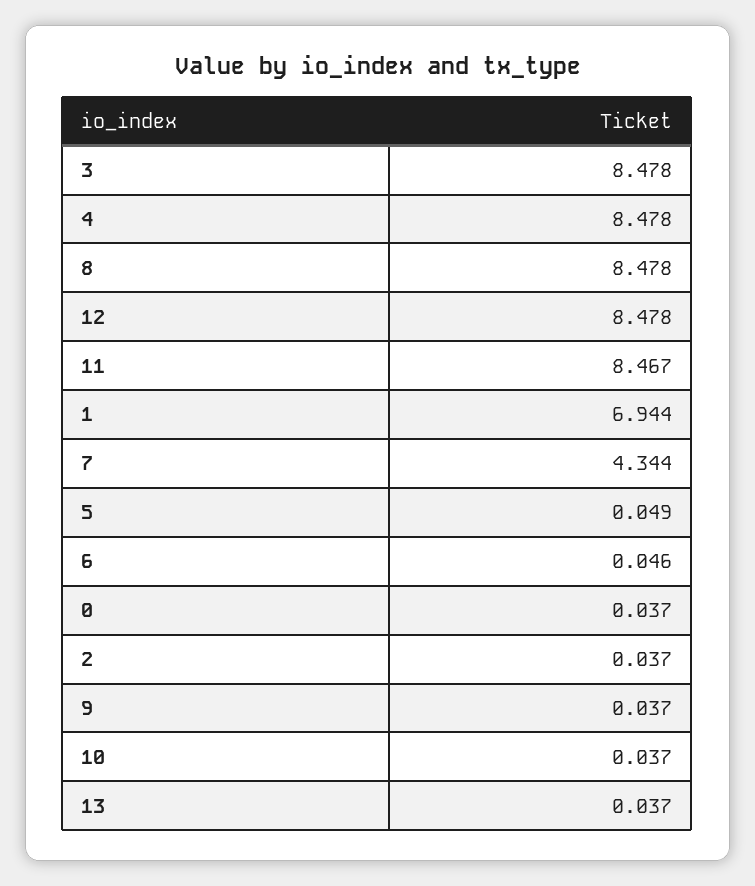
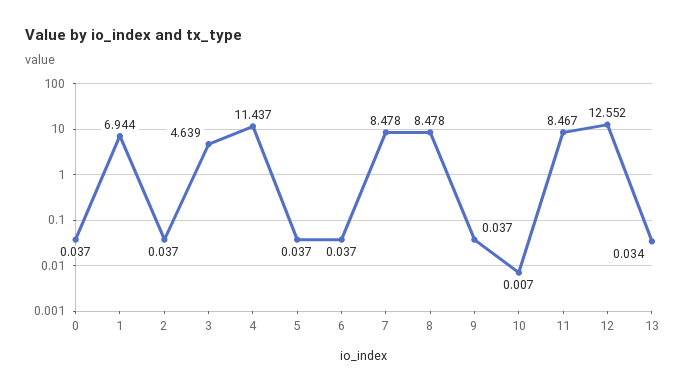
  {
-   "3": 8.478,
+   "3": 4.639,
-   "4": 8.478,
+   "4": 11.437,
    "8": 8.478,
-   "12": 8.478,
+   "12": 12.552,
    "11": 8.467,
    "1": 6.944,
-   "7": 4.344,
+   "7": 8.478,
-   "5": 0.049,
+   "5": 0.037,
-   "6": 0.046,
+   "6": 0.037,
    "0": 0.037,
    "2": 0.037,
    "9": 0.037,
-   "10": 0.037,
+   "10": 0.007,
-   "13": 0.037
+   "13": 0.034
  }

